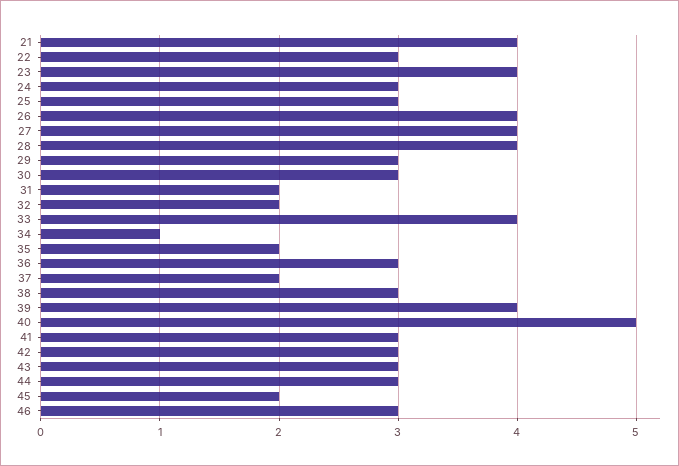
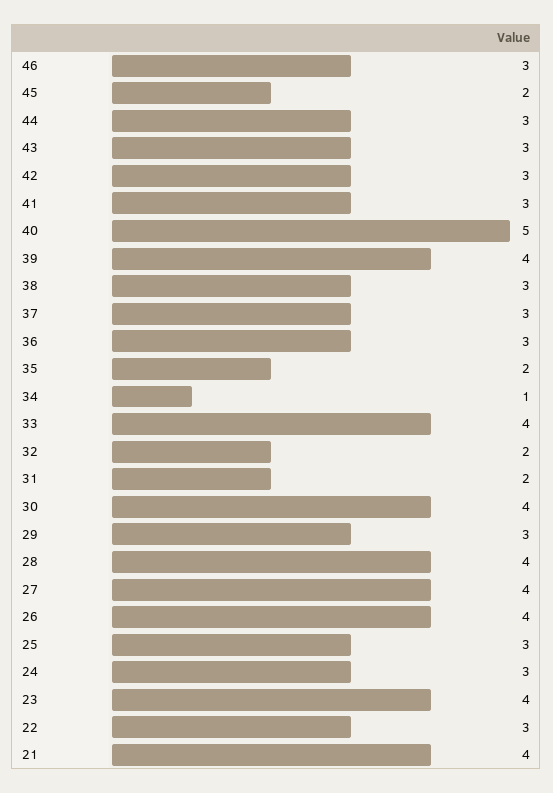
  {
    "21": 4,
    "22": 3,
    "23": 4,
    "24": 3,
    "25": 3,
    "26": 4,
    "27": 4,
    "28": 4,
    "29": 3,
-   "30": 3,
+   "30": 4,
    "31": 2,
    "32": 2,
    "33": 4,
    "34": 1,
    "35": 2,
    "36": 3,
-   "37": 2,
+   "37": 3,
    "38": 3,
    "39": 4,
    "40": 5,
    "41": 3,
    "42": 3,
    "43": 3,
    "44": 3,
    "45": 2,
    "46": 3
  }

